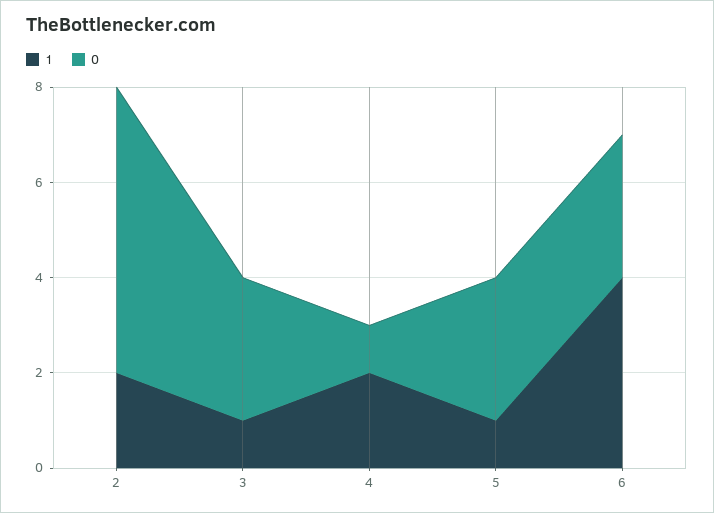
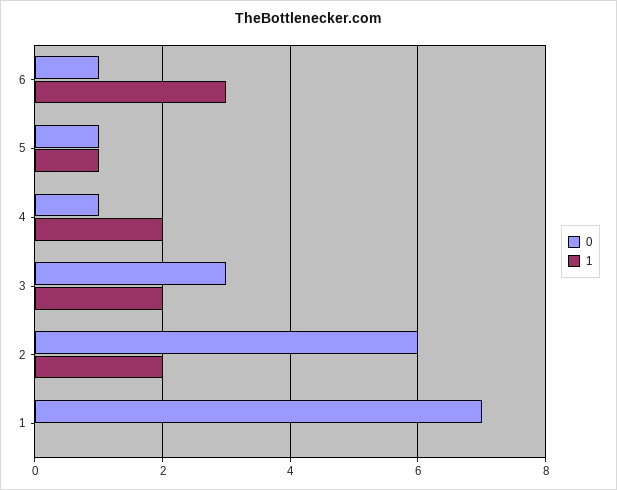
  {
    "1": {
      "2": 2,
-     "3": 1,
+     "3": 2,
      "4": 2,
      "5": 1,
-     "6": 4
+     "6": 3,
+     "1": 0
    },
    "0": {
      "2": 6,
      "3": 3,
      "4": 1,
-     "5": 3,
+     "5": 1,
-     "6": 3
+     "6": 1,
+     "1": 7
    }
  }

